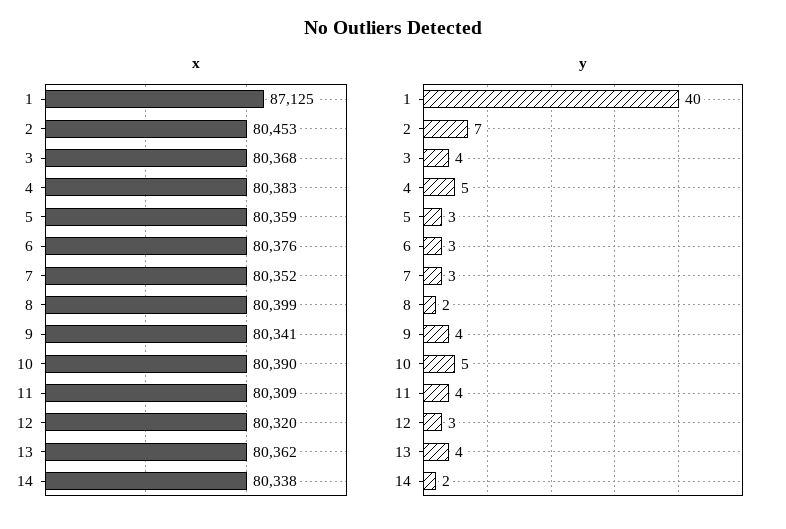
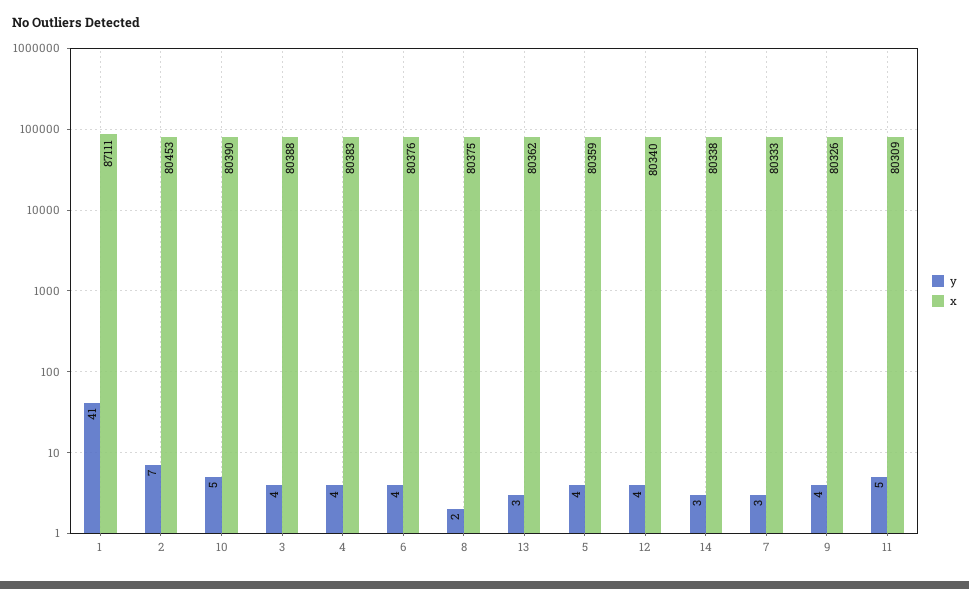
  {
    "x": {
-     "1": 87125,
+     "1": 87111,
      "2": 80453,
-     "3": 80368,
+     "3": 80388,
      "4": 80383,
      "5": 80359,
      "6": 80376,
-     "7": 80352,
+     "7": 80333,
-     "8": 80399,
+     "8": 80375,
-     "9": 80341,
+     "9": 80326,
      "10": 80390,
      "11": 80309,
-     "12": 80320,
+     "12": 80340,
      "13": 80362,
      "14": 80338
    },
    "y": {
-     "1": 40,
+     "1": 41,
      "2": 7,
      "3": 4,
-     "4": 5,
+     "4": 4,
-     "5": 3,
+     "5": 4,
-     "6": 3,
+     "6": 4,
      "7": 3,
      "8": 2,
      "9": 4,
      "10": 5,
-     "11": 4,
+     "11": 5,
-     "12": 3,
+     "12": 4,
-     "13": 4,
+     "13": 3,
-     "14": 2
+     "14": 3
    }
  }

